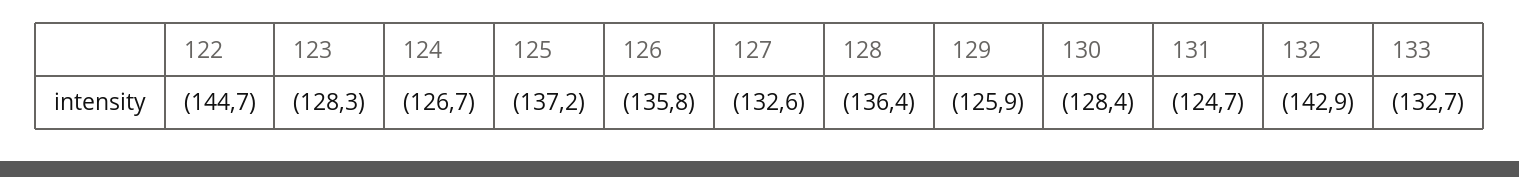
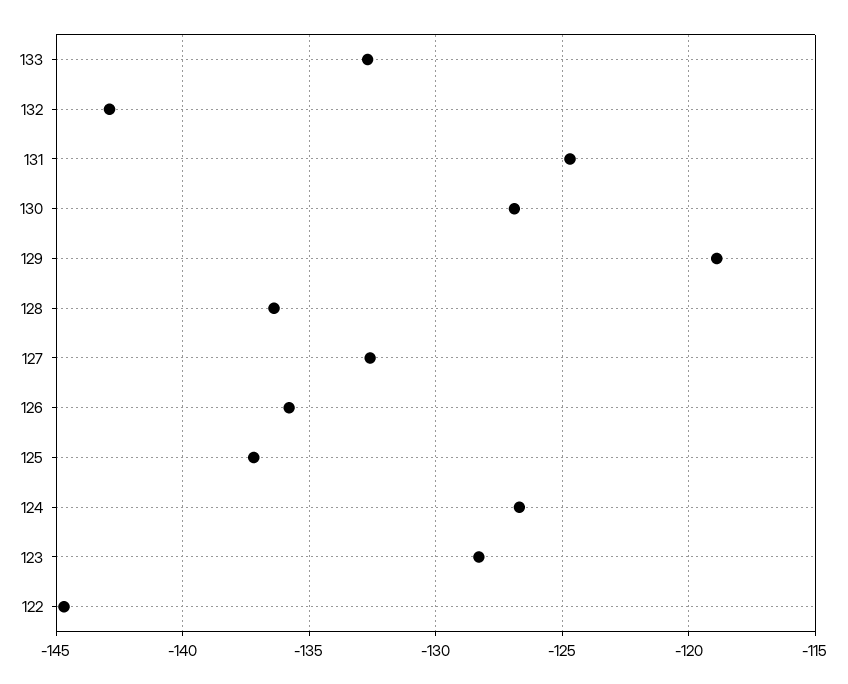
  {
    "122": -144.7,
    "123": -128.3,
    "124": -126.7,
    "125": -137.2,
    "126": -135.8,
    "127": -132.6,
    "128": -136.4,
-   "129": -125.9,
+   "129": -119,
-   "130": -128.4,
+   "130": -127,
    "131": -124.7,
    "132": -142.9,
    "133": -132.7
  }

